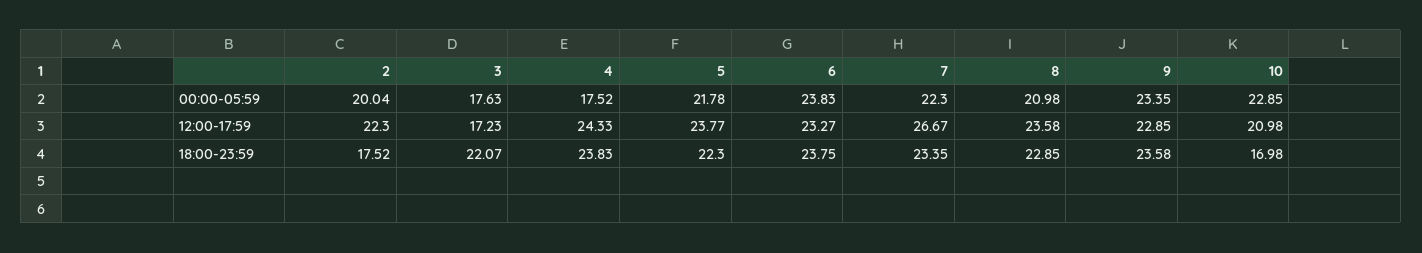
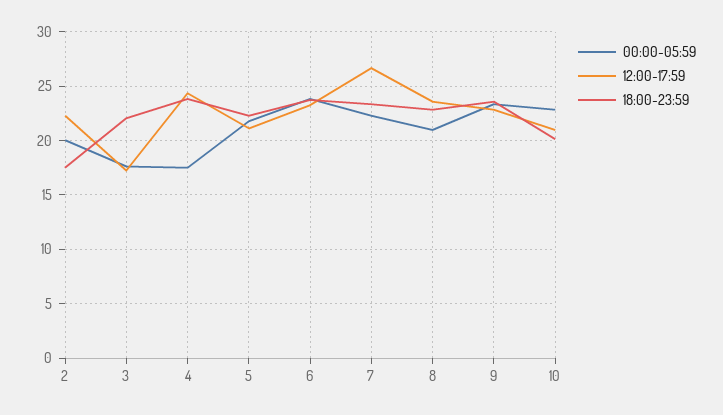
  {
    "00:00-05:59": {
      "2": 20.04,
      "3": 17.63,
      "4": 17.52,
      "5": 21.78,
      "6": 23.83,
      "7": 22.3,
      "8": 20.98,
      "9": 23.35,
      "10": 22.85
    },
    "12:00-17:59": {
      "2": 22.3,
      "3": 17.23,
      "4": 24.33,
-     "5": 23.77,
+     "5": 21,
      "6": 23.27,
      "7": 26.67,
      "8": 23.58,
      "9": 22.85,
      "10": 20.98
    },
    "18:00-23:59": {
      "2": 17.52,
      "3": 22.07,
      "4": 23.83,
      "5": 22.3,
      "6": 23.75,
      "7": 23.35,
      "8": 22.85,
      "9": 23.58,
-     "10": 16.98
+     "10": 20
    }
  }

